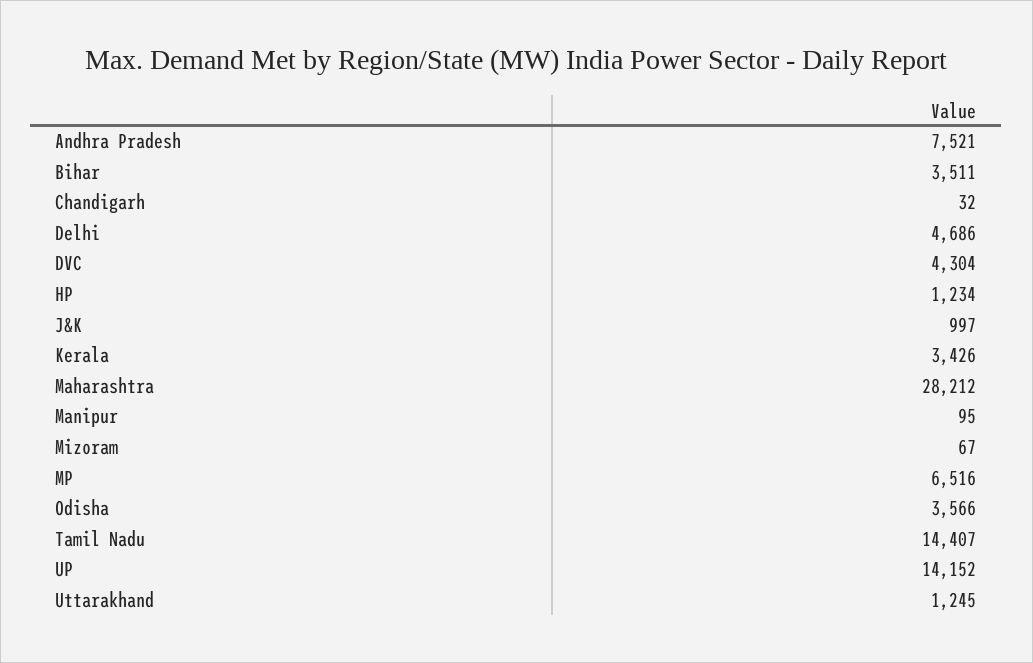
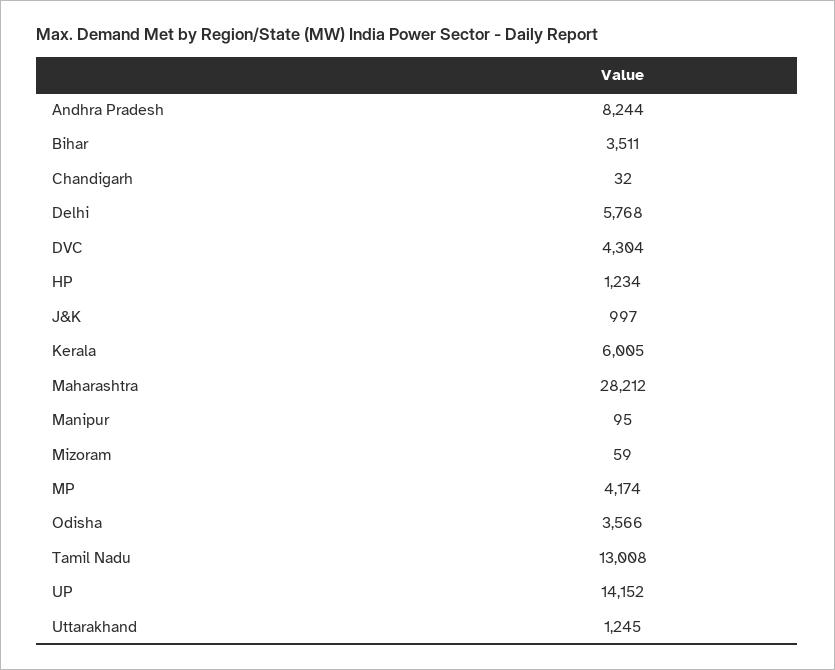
  {
-   "Andhra Pradesh": 7521,
+   "Andhra Pradesh": 8244,
    "Bihar": 3511,
    "Chandigarh": 32,
-   "Delhi": 4686,
+   "Delhi": 5768,
    "DVC": 4304,
    "HP": 1234,
    "J&K": 997,
-   "Kerala": 3426,
+   "Kerala": 6005,
    "Maharashtra": 28212,
    "Manipur": 95,
-   "Mizoram": 67,
+   "Mizoram": 59,
-   "MP": 6516,
+   "MP": 4174,
    "Odisha": 3566,
-   "Tamil Nadu": 14407,
+   "Tamil Nadu": 13008,
    "UP": 14152,
    "Uttarakhand": 1245
  }

